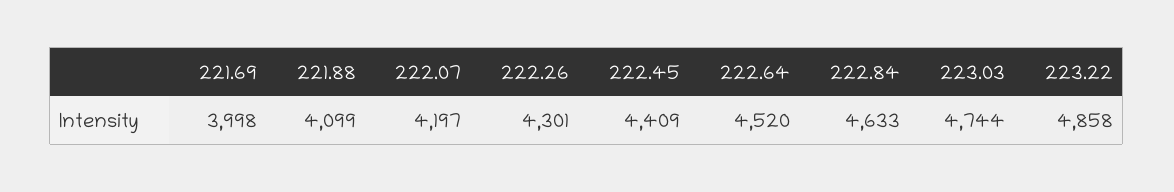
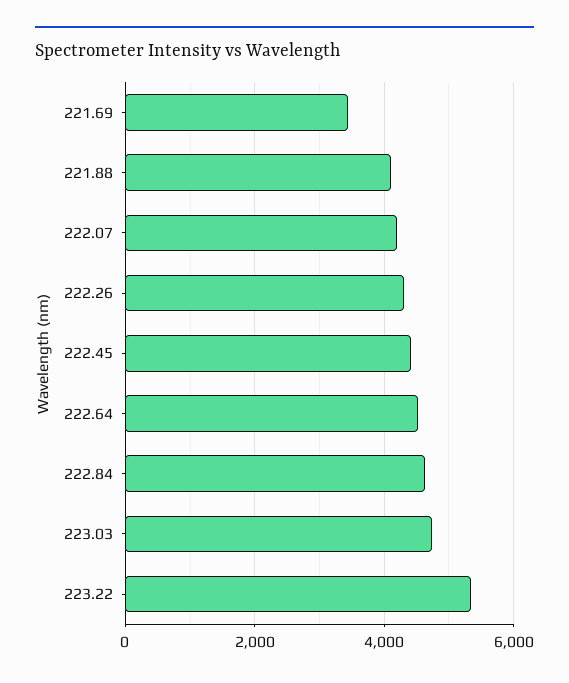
  {
-   "221.69": 3998,
+   "221.69": 3400,
    "221.88": 4099,
    "222.07": 4197,
    "222.26": 4301,
    "222.45": 4409,
    "222.64": 4520,
    "222.84": 4633,
    "223.03": 4744,
-   "223.22": 4858
+   "223.22": 5400
  }

